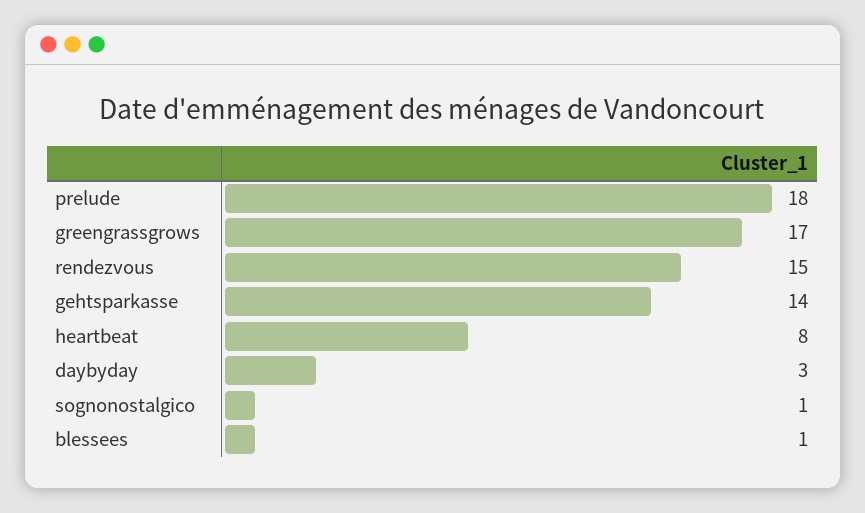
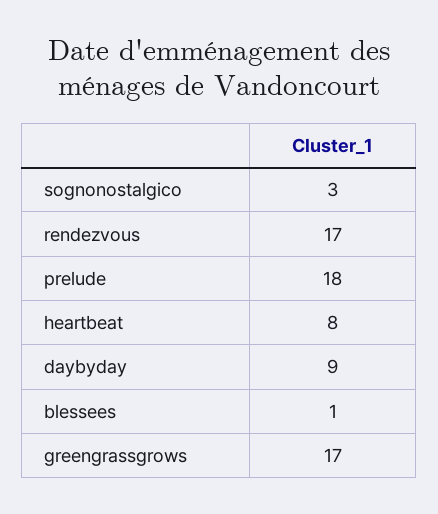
  {
    "prelude": 18,
    "greengrassgrows": 17,
-   "rendezvous": 15,
+   "rendezvous": 17,
-   "gehtsparkasse": 14,
    "heartbeat": 8,
-   "daybyday": 3,
+   "daybyday": 9,
-   "sognonostalgico": 1,
+   "sognonostalgico": 3,
    "blessees": 1
  }

